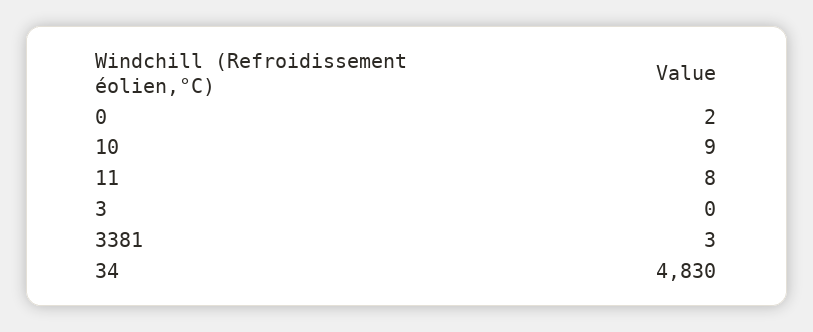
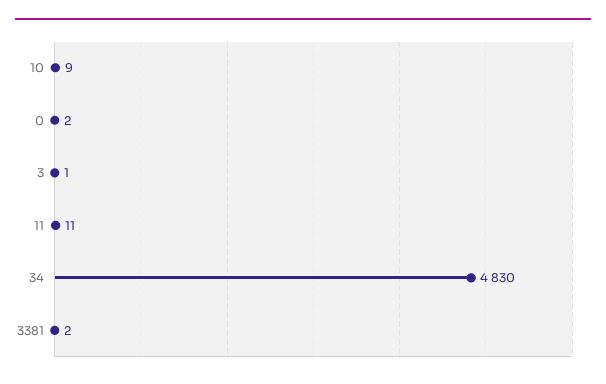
  {
    "0": 2,
    "10": 9,
-   "11": 8,
+   "11": 11,
-   "3": 0,
+   "3": 1,
-   "3381": 3,
+   "3381": 2,
    "34": 4830
  }

